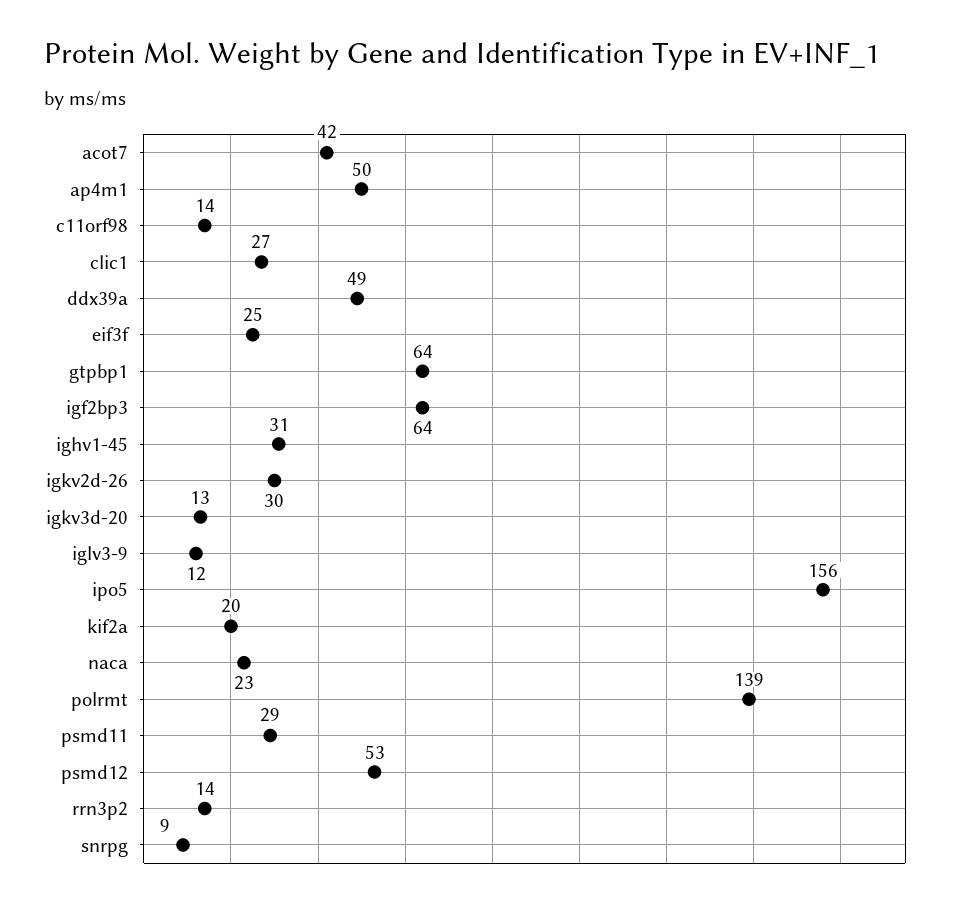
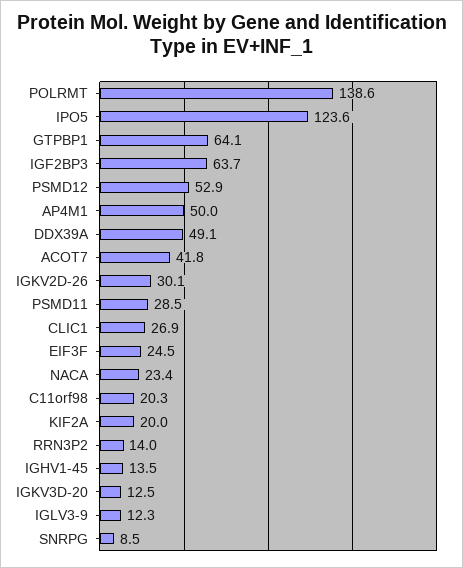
  {
    "acot7": 41.8,
    "ap4m1": 50,
-   "c11orf98": 14,
+   "c11orf98": 20.3,
    "clic1": 26.9,
    "ddx39a": 49.1,
    "eif3f": 24.5,
    "gtpbp1": 64.1,
    "igf2bp3": 63.7,
-   "ighv1-45": 31,
+   "ighv1-45": 13.5,
    "igkv2d-26": 30.1,
    "igkv3d-20": 12.5,
    "iglv3-9": 12.3,
-   "ipo5": 156,
+   "ipo5": 123.6,
    "kif2a": 20,
    "naca": 23.4,
    "polrmt": 138.6,
    "psmd11": 28.5,
    "psmd12": 52.9,
    "rrn3p2": 14,
    "snrpg": 8.5
  }

